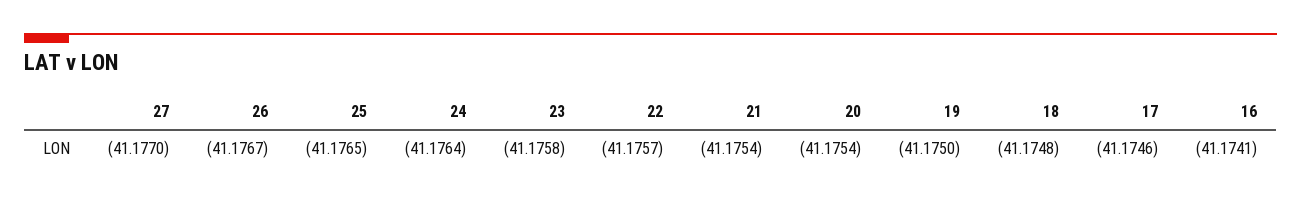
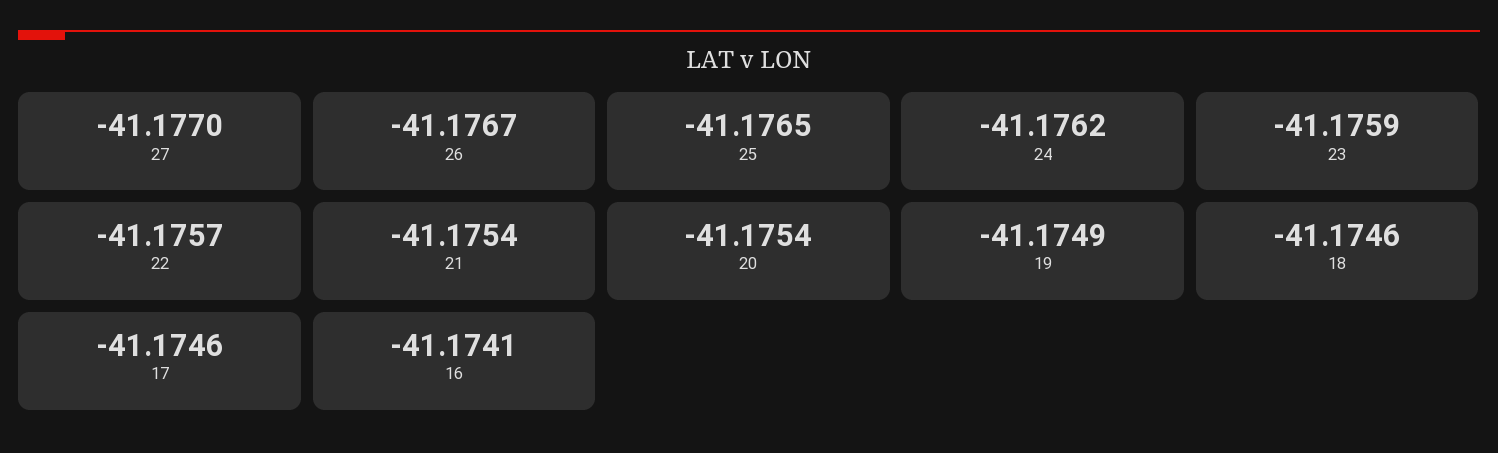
  {
    "27": -41.177,
    "26": -41.1767,
    "25": -41.1765,
-   "24": -41.1764,
+   "24": -41.1762,
-   "23": -41.1758,
+   "23": -41.1759,
    "22": -41.1757,
    "21": -41.1754,
    "20": -41.1754,
-   "19": -41.175,
+   "19": -41.1749,
-   "18": -41.1748,
+   "18": -41.1746,
    "17": -41.1746,
    "16": -41.1741
  }

